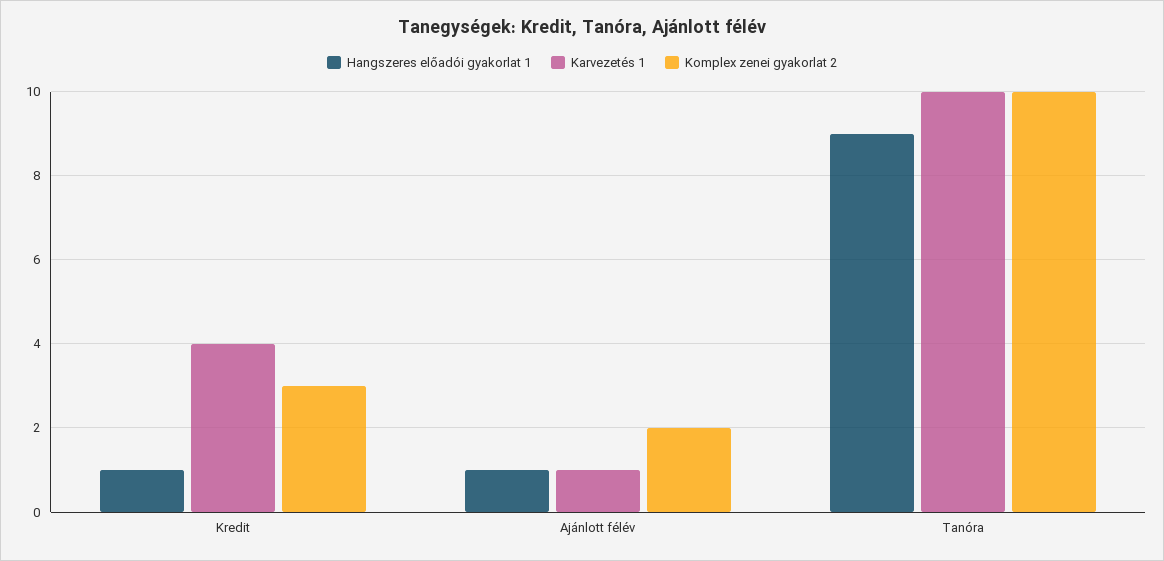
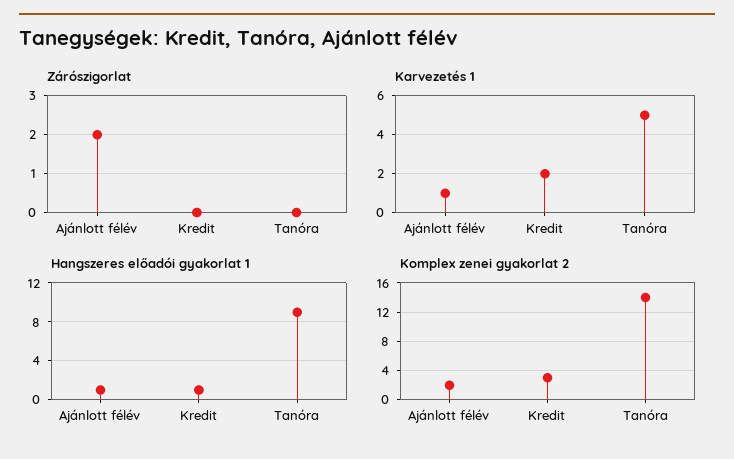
  {
    "Hangszeres előadói gyakorlat 1": {
      "Kredit": 1,
      "Ajánlott félév": 1,
      "Tanóra": 9
    },
    "Karvezetés 1": {
-     "Kredit": 4,
+     "Kredit": 2,
      "Ajánlott félév": 1,
-     "Tanóra": 10
+     "Tanóra": 5
    },
    "Komplex zenei gyakorlat 2": {
      "Kredit": 3,
      "Ajánlott félév": 2,
-     "Tanóra": 10
+     "Tanóra": 14
-   }
+   },
+   "Zárószigorlat": {
+     "Ajánlott félév": 2,
+     "Kredit": 0,
+     "Tanóra": 0
+   }
  }

